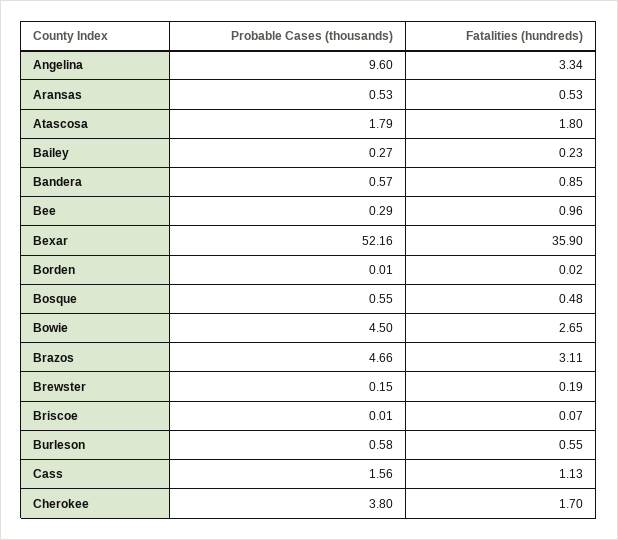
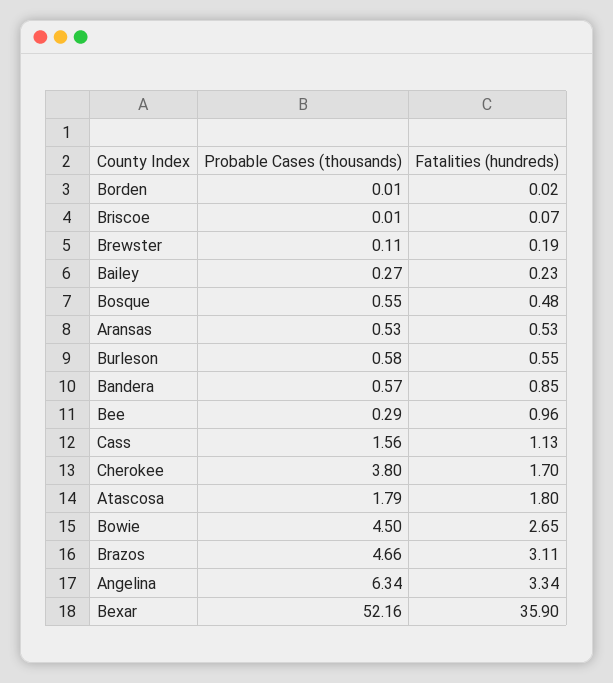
  {
    "Probable Cases (thousands)": {
-     "Angelina": 9.6,
+     "Angelina": 6.34,
      "Aransas": 0.53,
      "Atascosa": 1.79,
      "Bailey": 0.27,
      "Bandera": 0.57,
      "Bee": 0.29,
      "Bexar": 52.16,
      "Borden": 0.01,
      "Bosque": 0.55,
      "Bowie": 4.5,
      "Brazos": 4.66,
-     "Brewster": 0.15,
+     "Brewster": 0.11,
      "Briscoe": 0.01,
      "Burleson": 0.58,
      "Cass": 1.56,
      "Cherokee": 3.8
    },
    "Fatalities (hundreds)": {
      "Angelina": 3.34,
      "Aransas": 0.53,
      "Atascosa": 1.8,
      "Bailey": 0.23,
      "Bandera": 0.85,
      "Bee": 0.96,
      "Bexar": 35.9,
      "Borden": 0.02,
      "Bosque": 0.48,
      "Bowie": 2.65,
      "Brazos": 3.11,
      "Brewster": 0.19,
      "Briscoe": 0.07,
      "Burleson": 0.55,
      "Cass": 1.13,
      "Cherokee": 1.7
    }
  }

